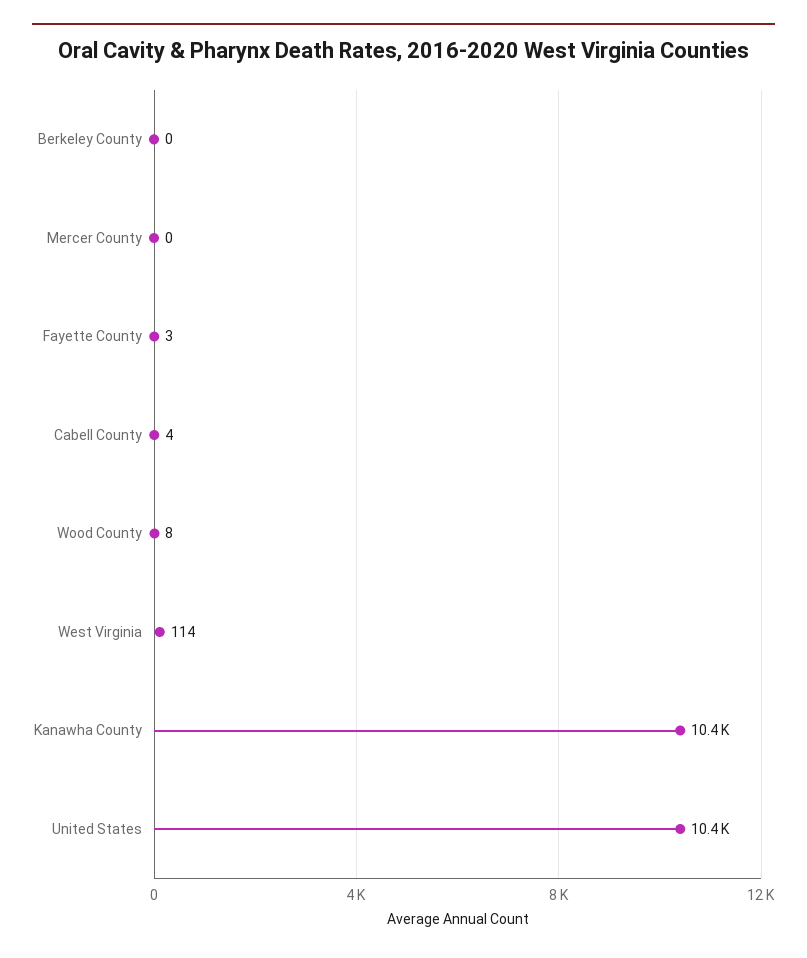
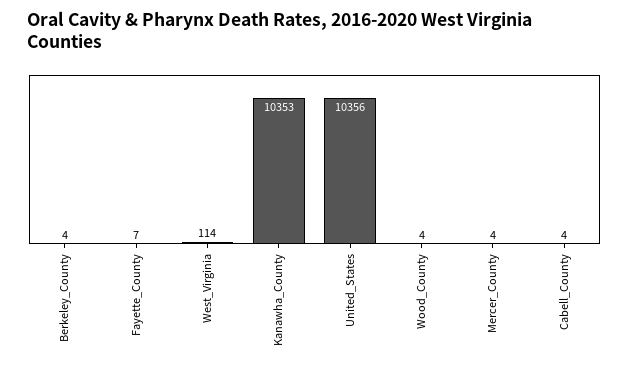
  {
-   "Berkeley County": 0,
+   "Berkeley County": 4,
-   "Mercer County": 0,
+   "Mercer County": 4,
-   "Fayette County": 3,
+   "Fayette County": 7,
    "Cabell County": 4,
-   "Wood County": 8,
+   "Wood County": 4,
    "West Virginia": 114,
    "Kanawha County": 10353,
    "United States": 10356
  }

